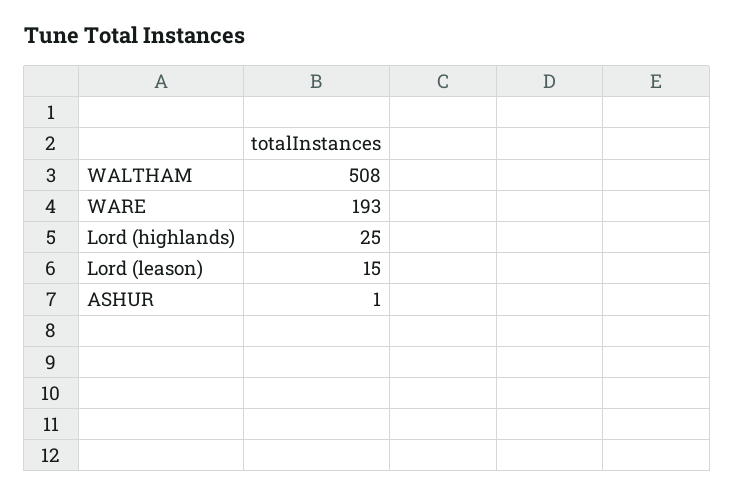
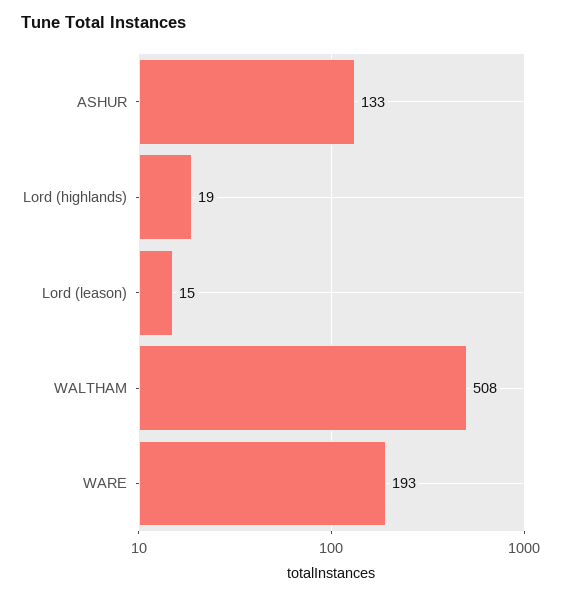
  {
    "WALTHAM": 508,
    "WARE": 193,
-   "Lord (highlands)": 25,
+   "Lord (highlands)": 19,
    "Lord (leason)": 15,
-   "ASHUR": 1
+   "ASHUR": 133
  }

